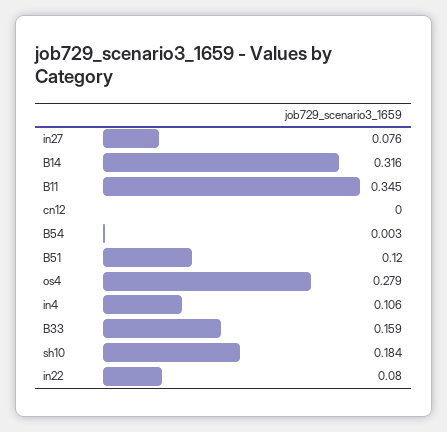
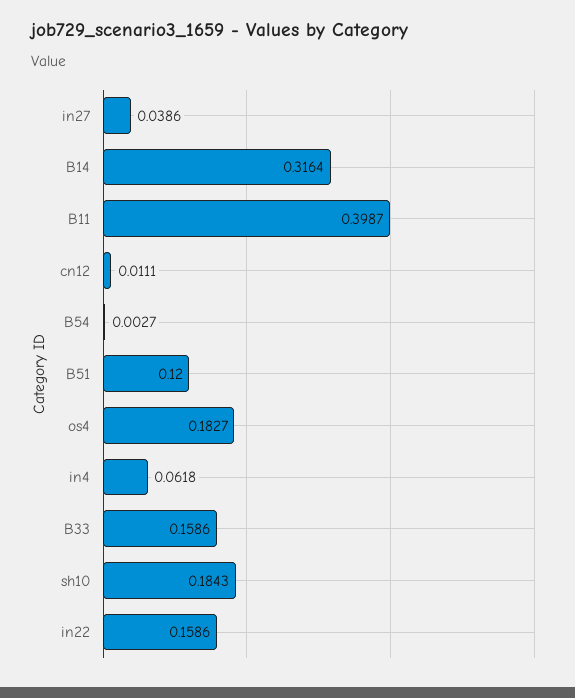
  {
-   "in27": 0.076,
+   "in27": 0.0386,
    "B14": 0.3164,
-   "B11": 0.345,
+   "B11": 0.3987,
-   "cn12": 0,
+   "cn12": 0.0111,
    "B54": 0.0027,
    "B51": 0.12,
-   "os4": 0.279,
+   "os4": 0.1827,
-   "in4": 0.106,
+   "in4": 0.0618,
    "B33": 0.1586,
    "sh10": 0.1843,
-   "in22": 0.08
+   "in22": 0.1586
  }

